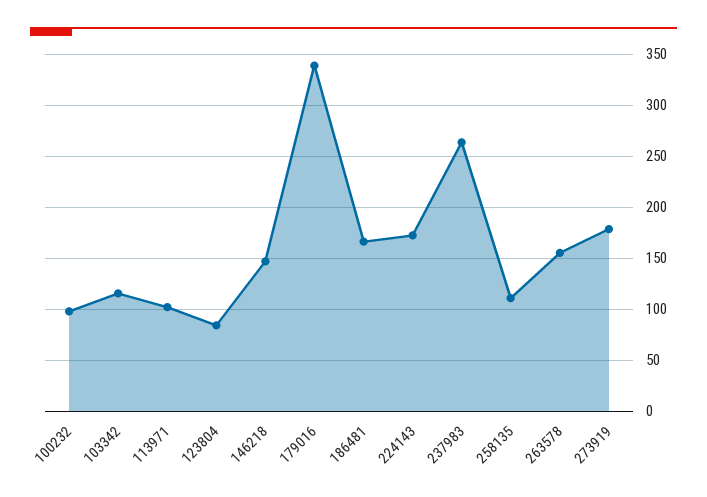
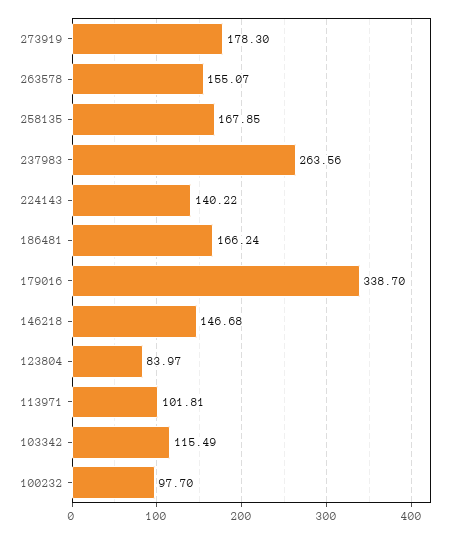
  {
    "100232": 97.7,
    "103342": 115.49,
    "113971": 101.81,
    "123804": 83.97,
    "146218": 146.68,
    "179016": 338.7,
    "186481": 166.24,
-   "224143": 170,
+   "224143": 140.22,
    "237983": 263.56,
-   "258135": 110,
+   "258135": 167.85,
    "263578": 155.07,
    "273919": 178.3
  }

